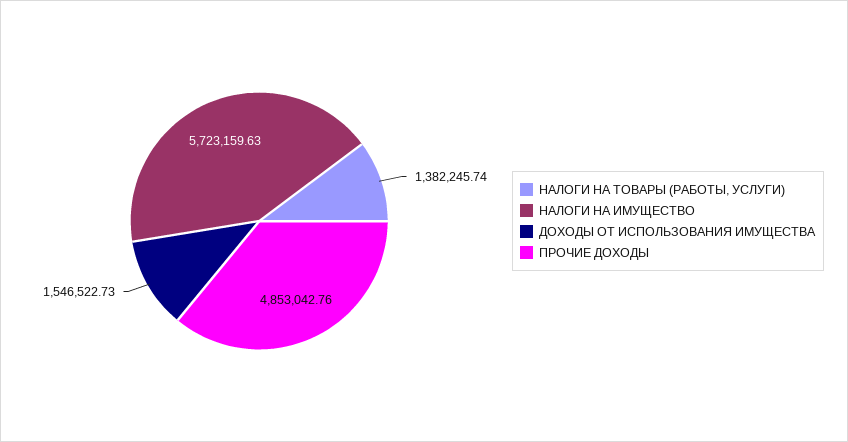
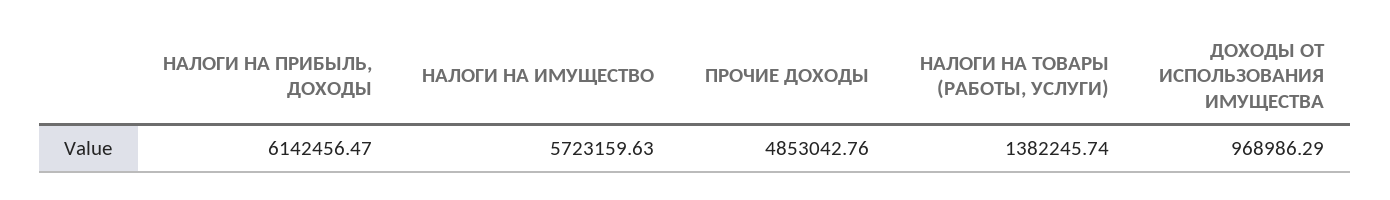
  {
    "НАЛОГИ НА ТОВАРЫ (РАБОТЫ, УСЛУГИ)": 1382245.74,
    "НАЛОГИ НА ИМУЩЕСТВО": 5723159.63,
-   "ДОХОДЫ ОТ ИСПОЛЬЗОВАНИЯ ИМУЩЕСТВА": 1546522.73,
+   "ДОХОДЫ ОТ ИСПОЛЬЗОВАНИЯ ИМУЩЕСТВА": 968986.29,
-   "ПРОЧИЕ ДОХОДЫ": 4853042.76
+   "ПРОЧИЕ ДОХОДЫ": 4853042.76,
+   "НАЛОГИ НА ПРИБЫЛЬ, ДОХОДЫ": 6142456.47
  }

